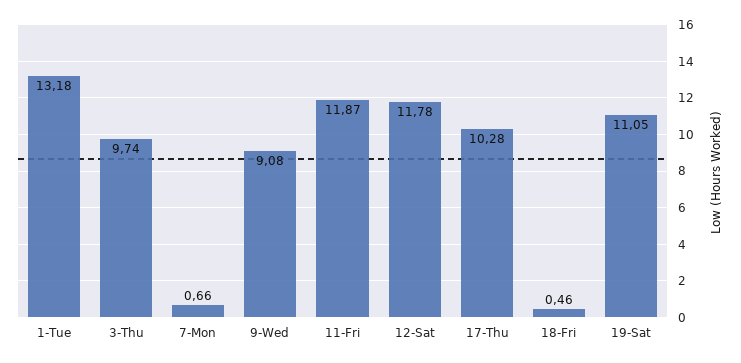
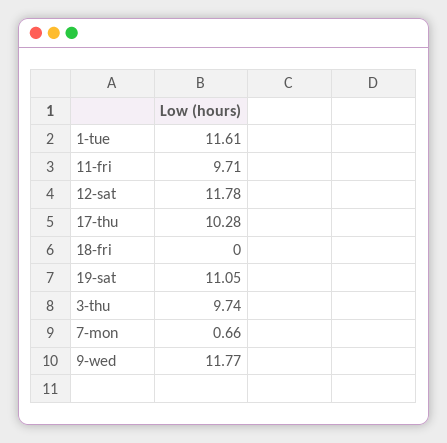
  {
-   "1-Tue": 13.18,
+   "1-Tue": 11.61,
    "3-Thu": 9.74,
    "7-Mon": 0.66,
-   "9-Wed": 9.08,
+   "9-Wed": 11.77,
-   "11-Fri": 11.87,
+   "11-Fri": 9.71,
    "12-Sat": 11.78,
    "17-Thu": 10.28,
-   "18-Fri": 0.46,
+   "18-Fri": 0,
    "19-Sat": 11.05
  }

